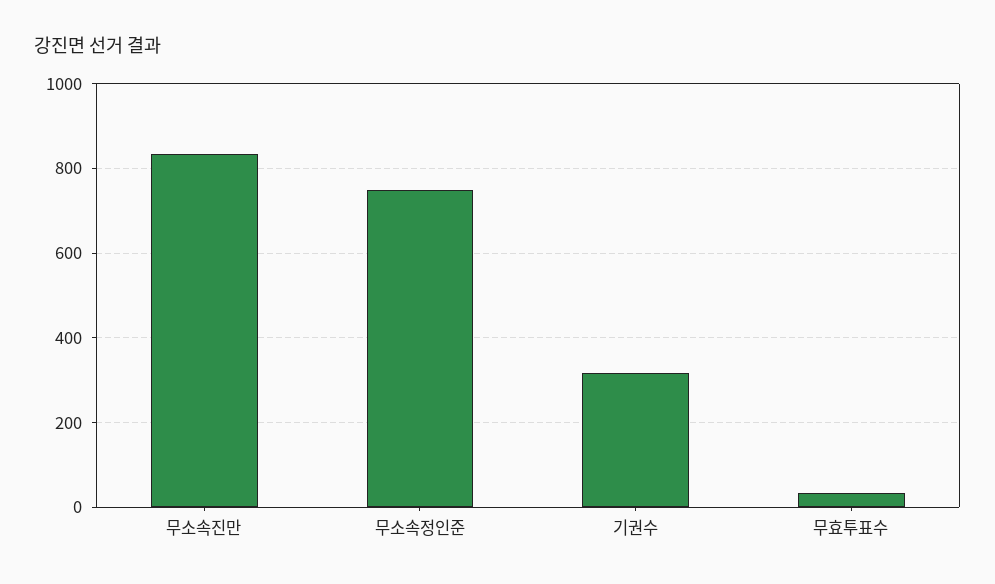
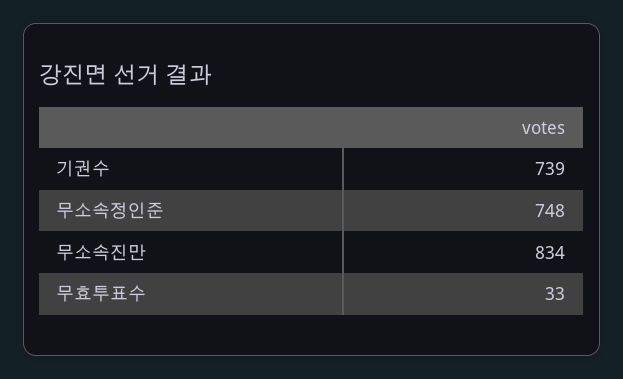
  {
    "무소속진만": 834,
    "무소속정인준": 748,
-   "기권수": 320,
+   "기권수": 739,
    "무효투표수": 33
  }

